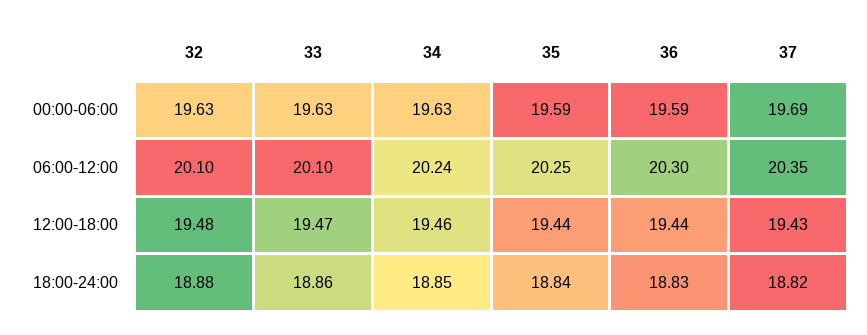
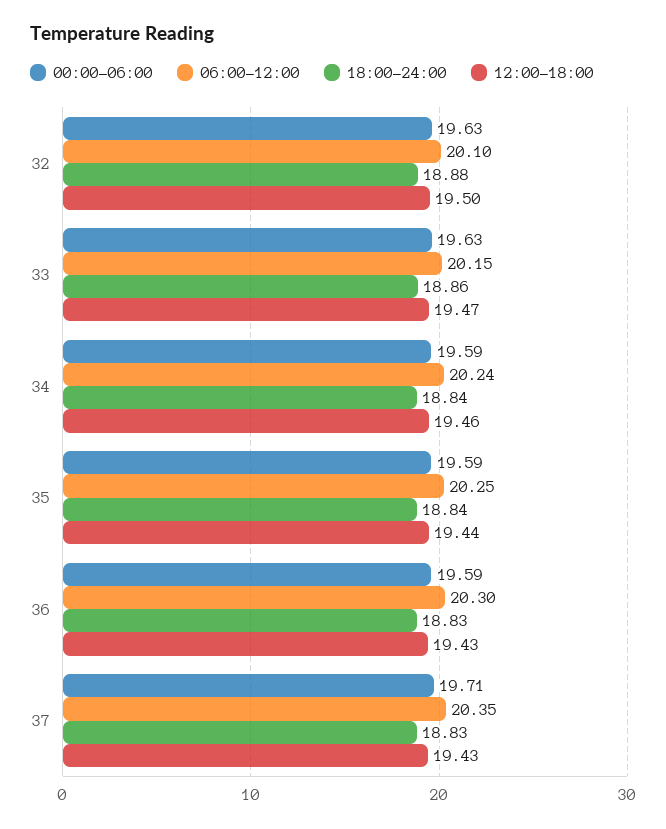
  {
    "00:00-06:00": {
      "32": 19.63,
      "33": 19.63,
-     "34": 19.63,
+     "34": 19.59,
      "35": 19.59,
      "36": 19.59,
-     "37": 19.69
+     "37": 19.71
    },
    "06:00-12:00": {
      "32": 20.1,
-     "33": 20.1,
+     "33": 20.15,
      "34": 20.24,
      "35": 20.25,
      "36": 20.3,
      "37": 20.35
    },
    "12:00-18:00": {
-     "32": 19.48,
+     "32": 19.5,
      "33": 19.47,
      "34": 19.46,
      "35": 19.44,
-     "36": 19.44,
+     "36": 19.43,
      "37": 19.43
    },
    "18:00-24:00": {
      "32": 18.88,
      "33": 18.86,
-     "34": 18.85,
+     "34": 18.84,
      "35": 18.84,
      "36": 18.83,
-     "37": 18.82
+     "37": 18.83
    }
  }

